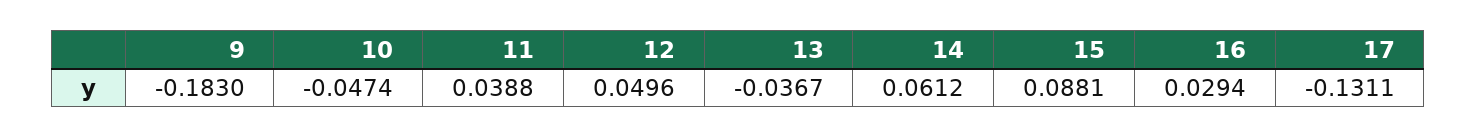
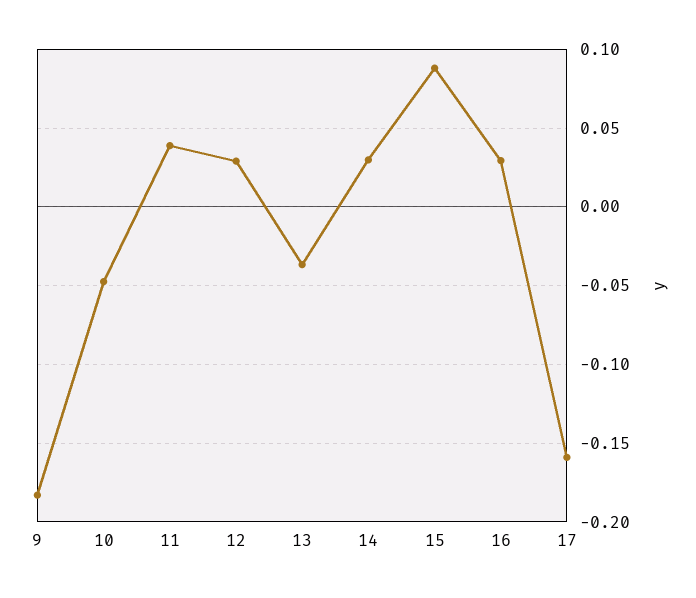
  {
    "9": -0.183,
    "10": -0.0474,
    "11": 0.0388,
-   "12": 0.0496,
+   "12": 0.03,
    "13": -0.0367,
-   "14": 0.0612,
+   "14": 0.03,
    "15": 0.0881,
    "16": 0.0294,
-   "17": -0.1311
+   "17": -0.16
  }

